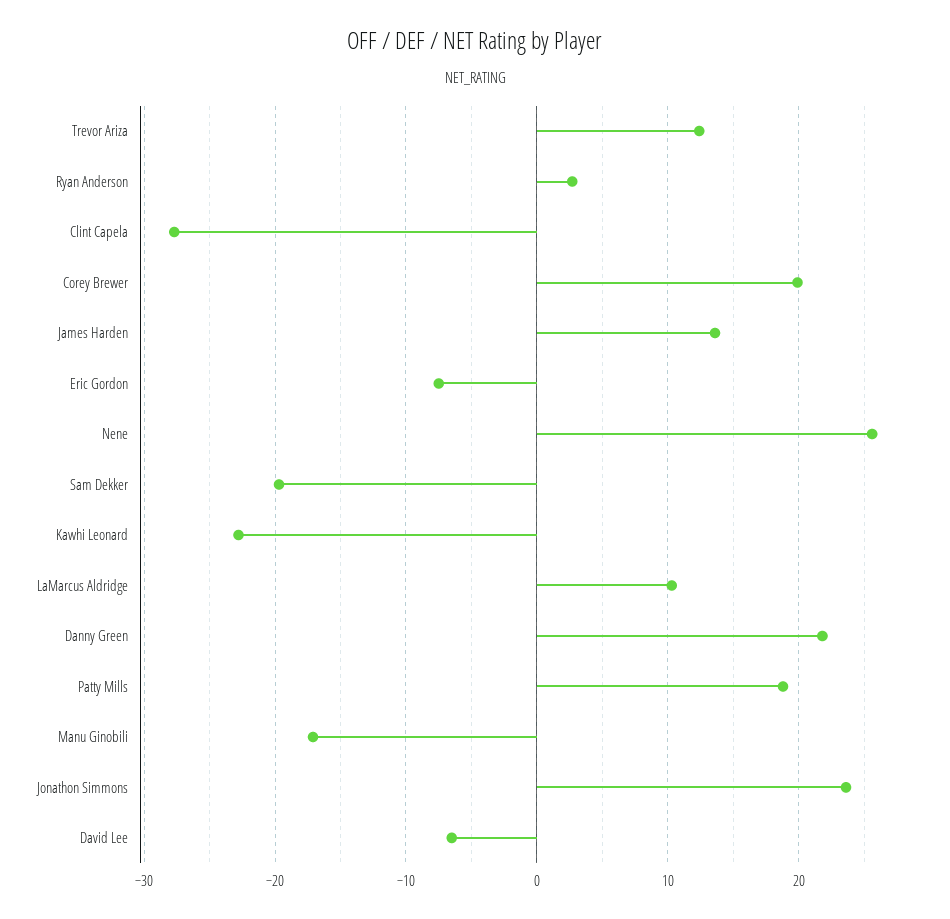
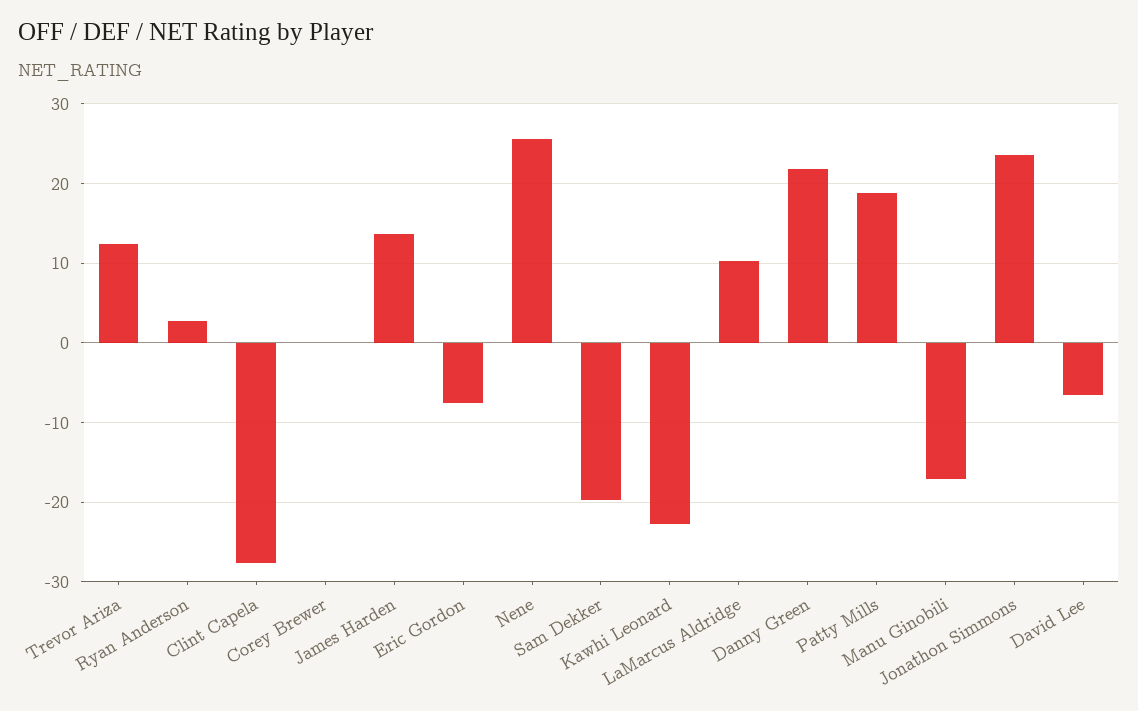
  {
    "Trevor Ariza": 12,
    "Ryan Anderson": 3,
    "Clint Capela": -28,
-   "Corey Brewer": 20,
+   "Corey Brewer": 0,
    "James Harden": 14,
    "Eric Gordon": -8,
    "Nene": 26,
    "Sam Dekker": -20,
    "Kawhi Leonard": -23,
    "LaMarcus Aldridge": 10,
    "Danny Green": 22,
    "Patty Mills": 19,
    "Manu Ginobili": -17,
    "Jonathon Simmons": 24,
    "David Lee": -7
  }

